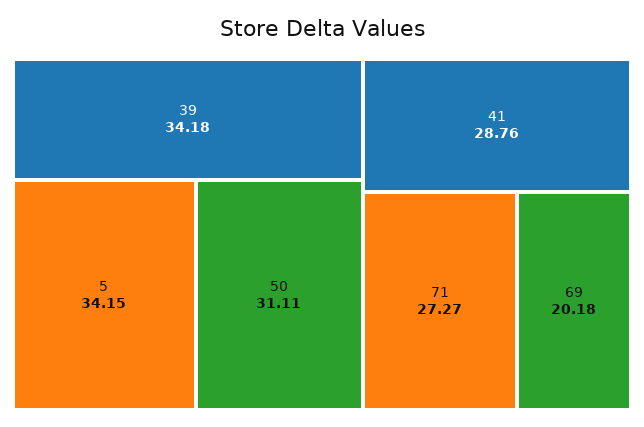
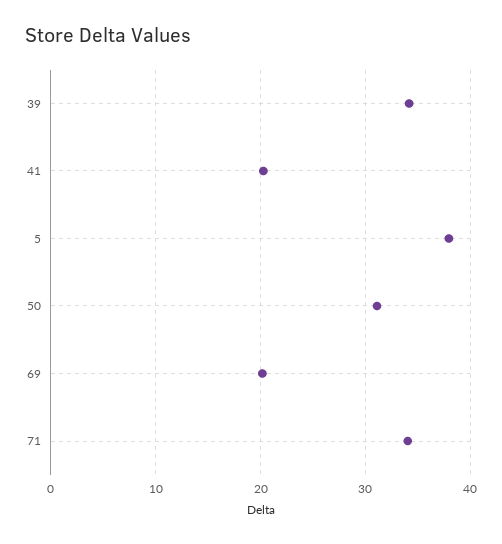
  {
    "39": 34.18,
-   "5": 34.15,
+   "5": 38,
    "50": 31.11,
-   "41": 28.76,
+   "41": 20,
-   "71": 27.27,
+   "71": 34,
    "69": 20.18
  }

